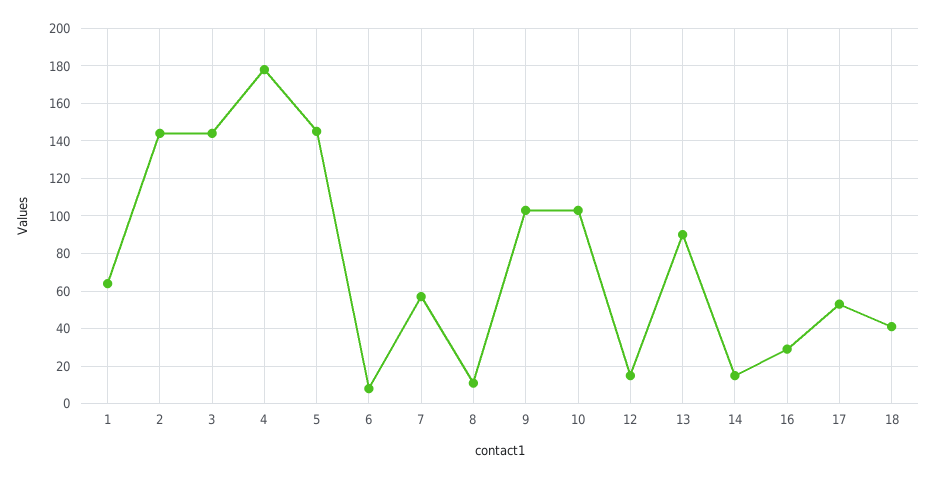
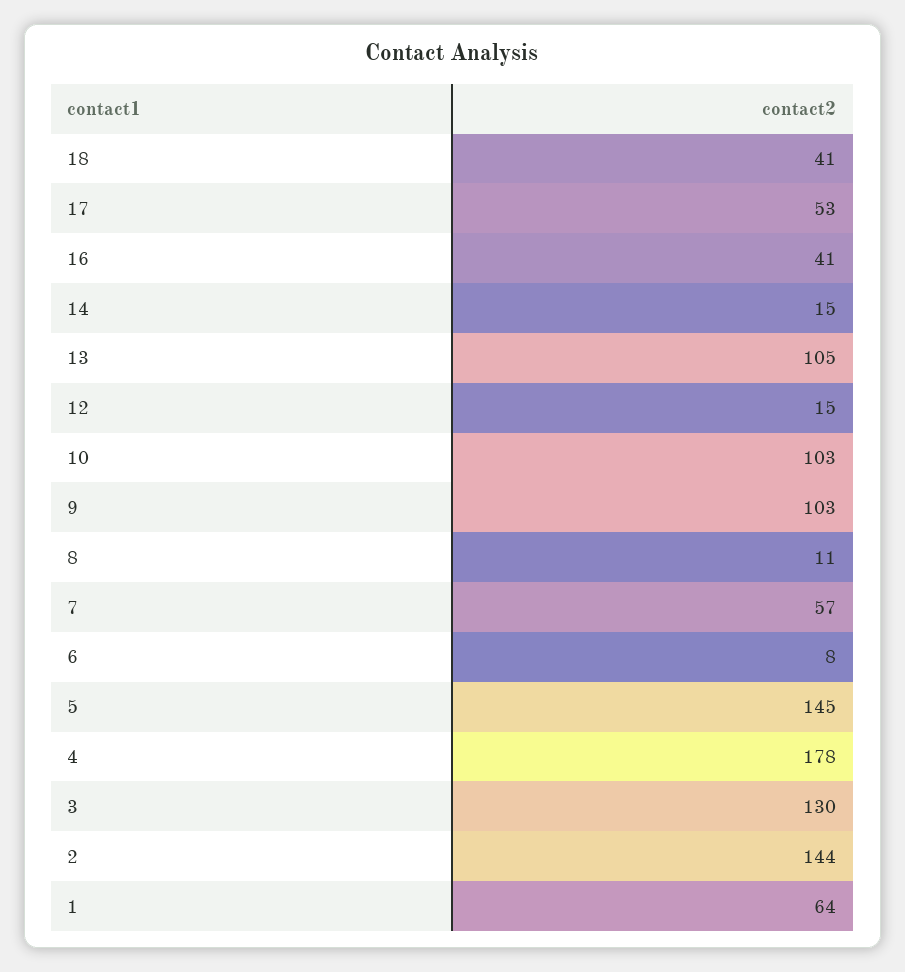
  {
    "1": 64,
    "2": 144,
-   "3": 145,
+   "3": 130,
    "4": 178,
    "5": 145,
    "6": 8,
    "7": 57,
    "8": 11,
    "9": 103,
    "10": 103,
    "12": 15,
-   "13": 90,
+   "13": 105,
    "14": 15,
-   "16": 30,
+   "16": 41,
    "17": 53,
    "18": 41
  }

